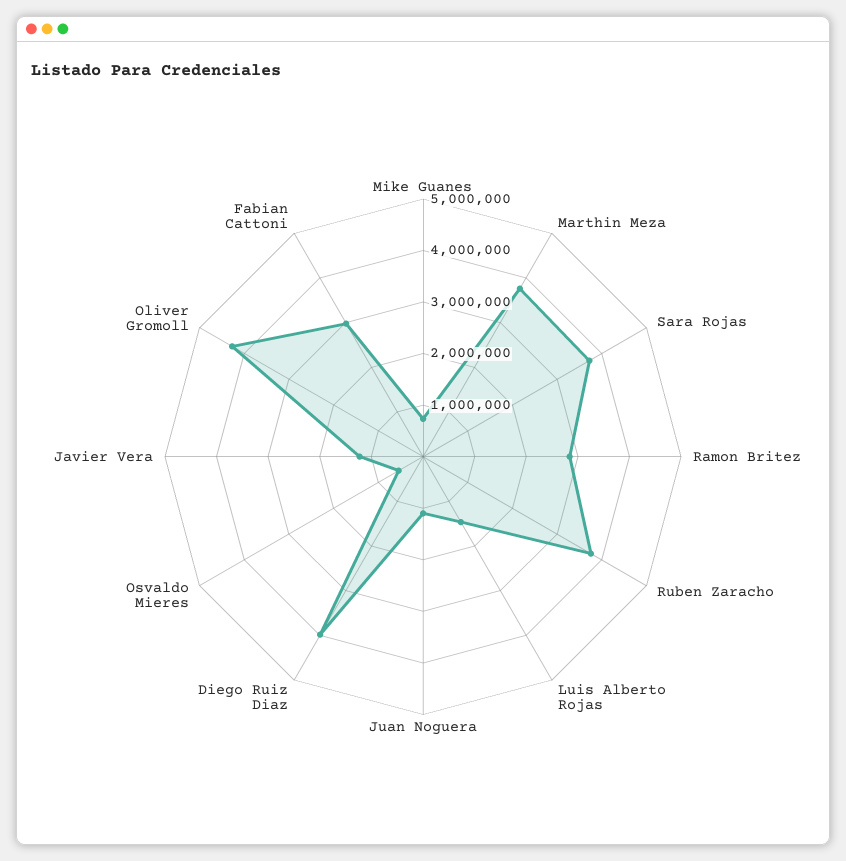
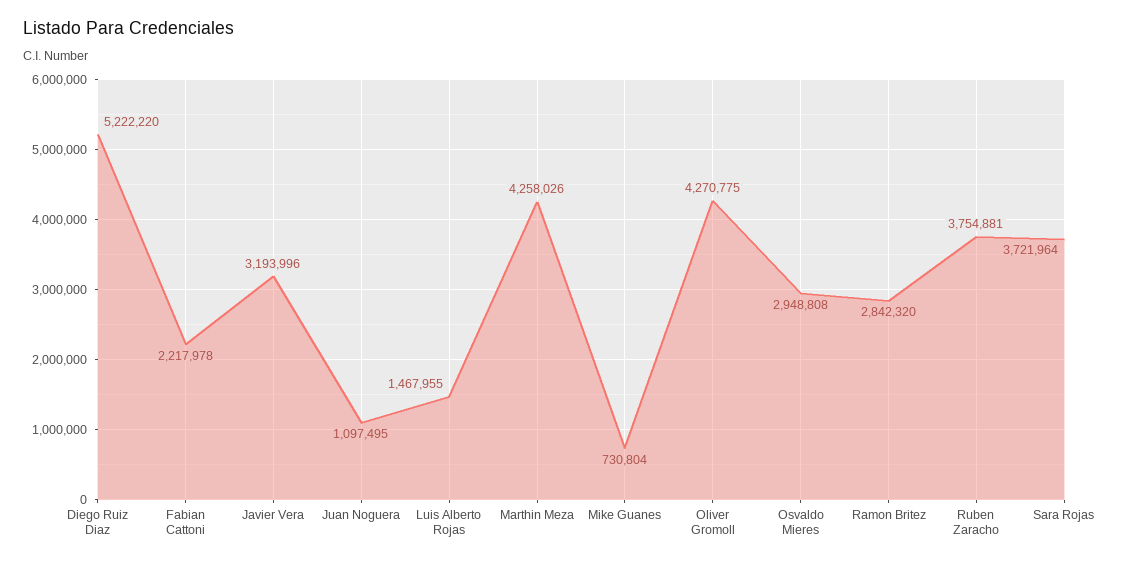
  {
    "Mike Guanes": 730804,
-   "Marthin Meza": 3800000,
+   "Marthin Meza": 4258026,
    "Sara Rojas": 3721964,
    "Ramon Britez": 2842320,
    "Ruben Zaracho": 3754881,
    "Luis Alberto Rojas": 1467955,
    "Juan Noguera": 1097495,
-   "Diego Ruiz Diaz": 4000000,
+   "Diego Ruiz Diaz": 5222220,
-   "Osvaldo Mieres": 600000,
+   "Osvaldo Mieres": 2948808,
-   "Javier Vera": 1200000,
+   "Javier Vera": 3193996,
    "Oliver Gromoll": 4270775,
-   "Fabian Cattoni": 3000000
+   "Fabian Cattoni": 2217978
  }

